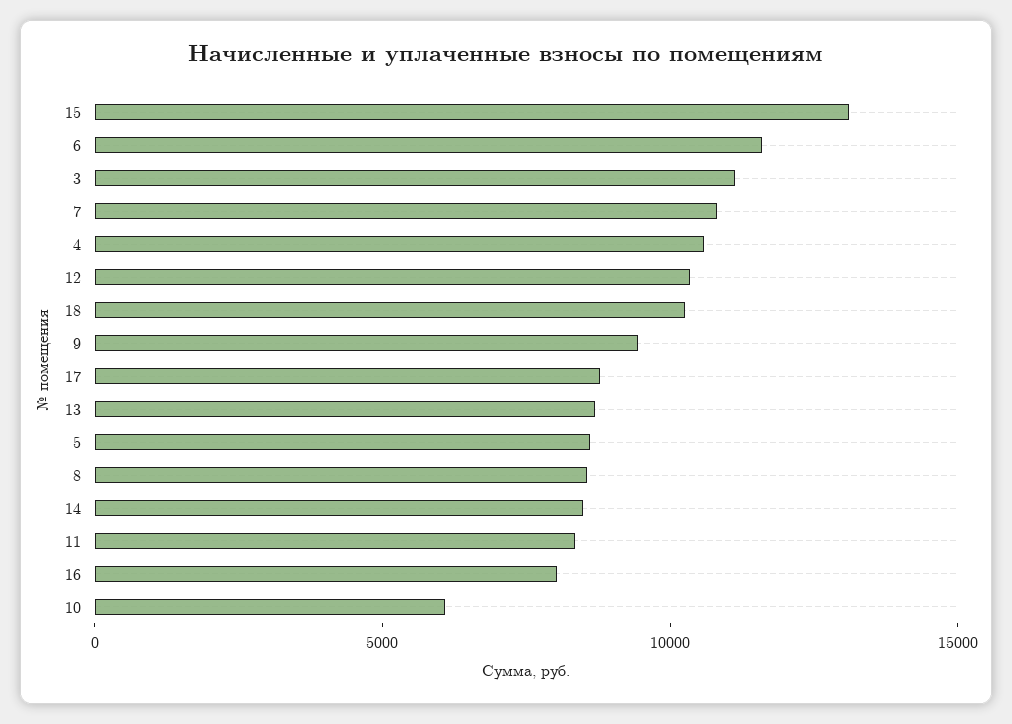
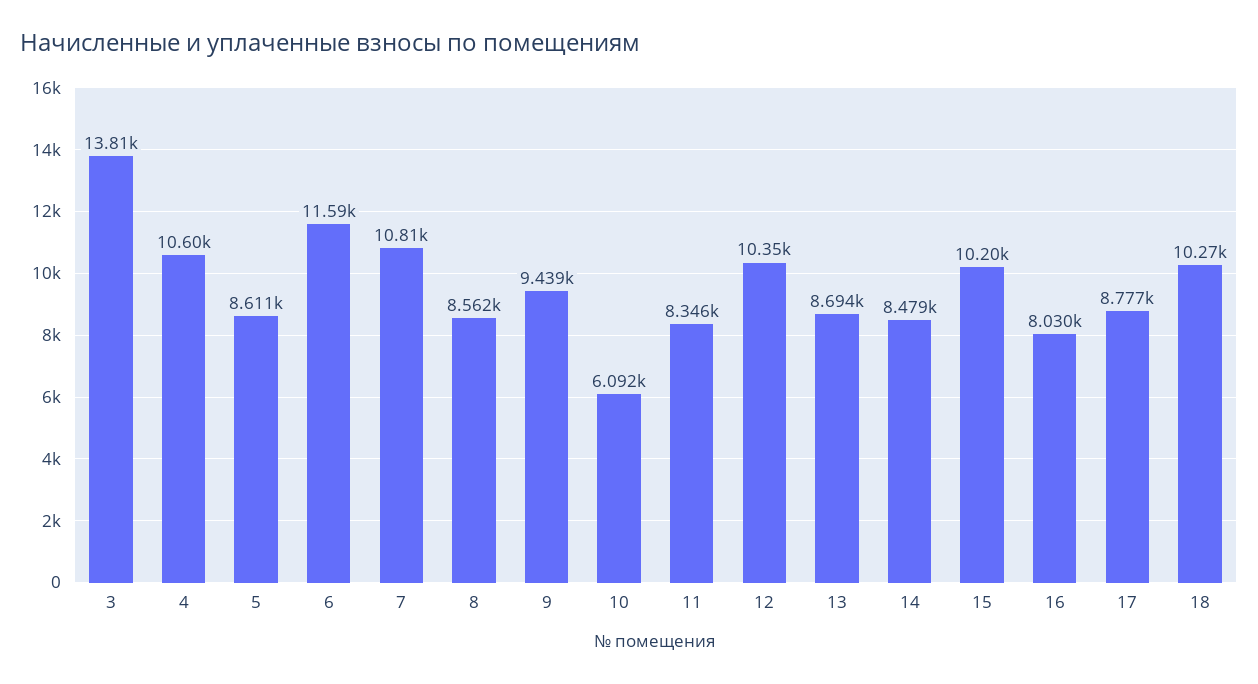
  {
-   "15": 13000,
+   "15": 10200,
    "6": 11590,
-   "3": 11000,
+   "3": 13810,
    "7": 10810,
    "4": 10600,
    "12": 10350,
    "18": 10270,
    "9": 9439,
    "17": 8777,
    "13": 8694,
    "5": 8611,
    "8": 8562,
    "14": 8479,
    "11": 8346,
    "16": 8030,
    "10": 6092
  }

